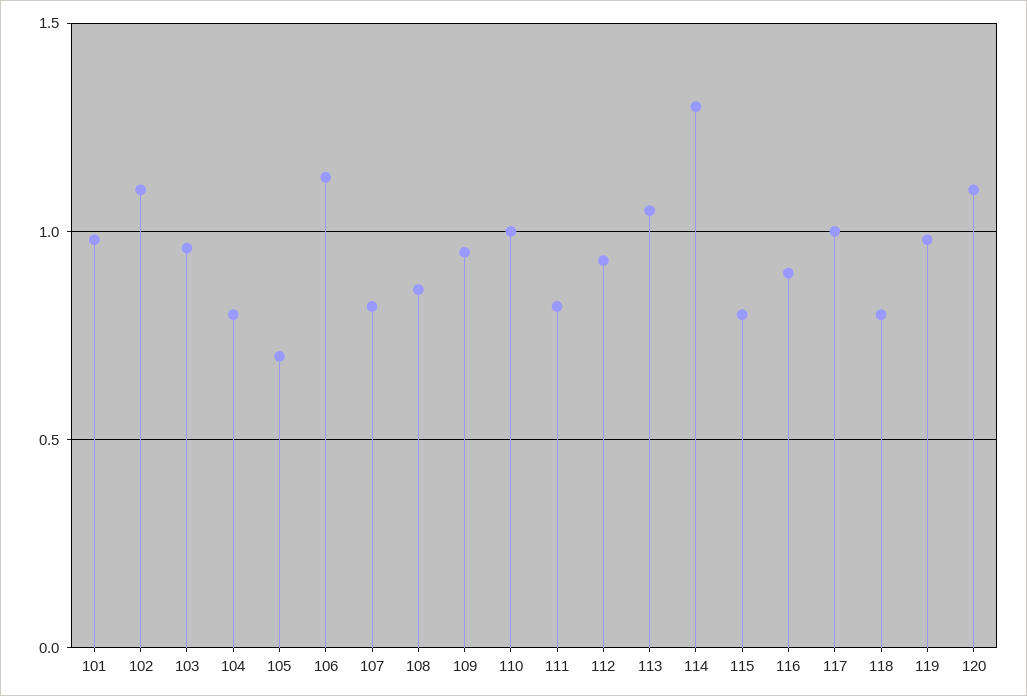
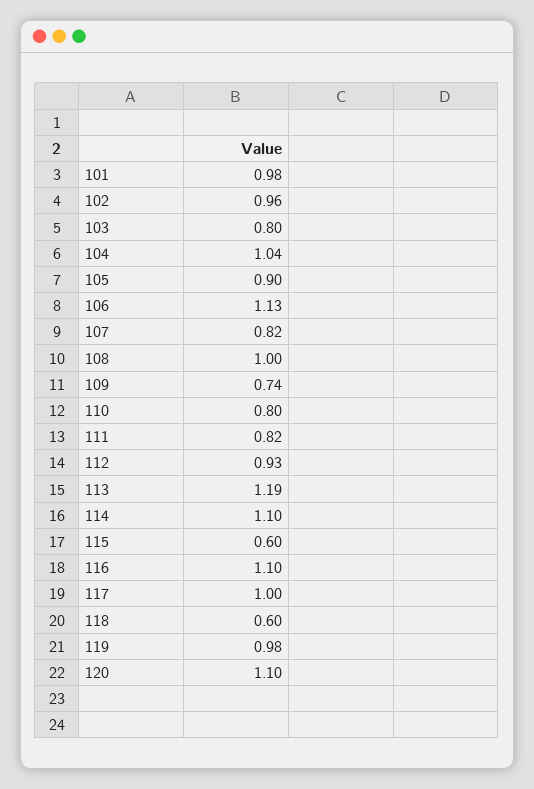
  {
    "101": 0.98,
-   "102": 1.1,
+   "102": 0.96,
-   "103": 0.95,
+   "103": 0.8,
-   "104": 0.8,
+   "104": 1.04,
-   "105": 0.7,
+   "105": 0.9,
    "106": 1.13,
    "107": 0.82,
-   "108": 0.85,
+   "108": 1,
-   "109": 0.95,
+   "109": 0.74,
-   "110": 1,
+   "110": 0.8,
    "111": 0.82,
    "112": 0.93,
-   "113": 1.05,
+   "113": 1.19,
-   "114": 1.3,
+   "114": 1.1,
-   "115": 0.8,
+   "115": 0.6,
-   "116": 0.9,
+   "116": 1.1,
    "117": 1,
-   "118": 0.8,
+   "118": 0.6,
    "119": 0.98,
    "120": 1.1
  }

